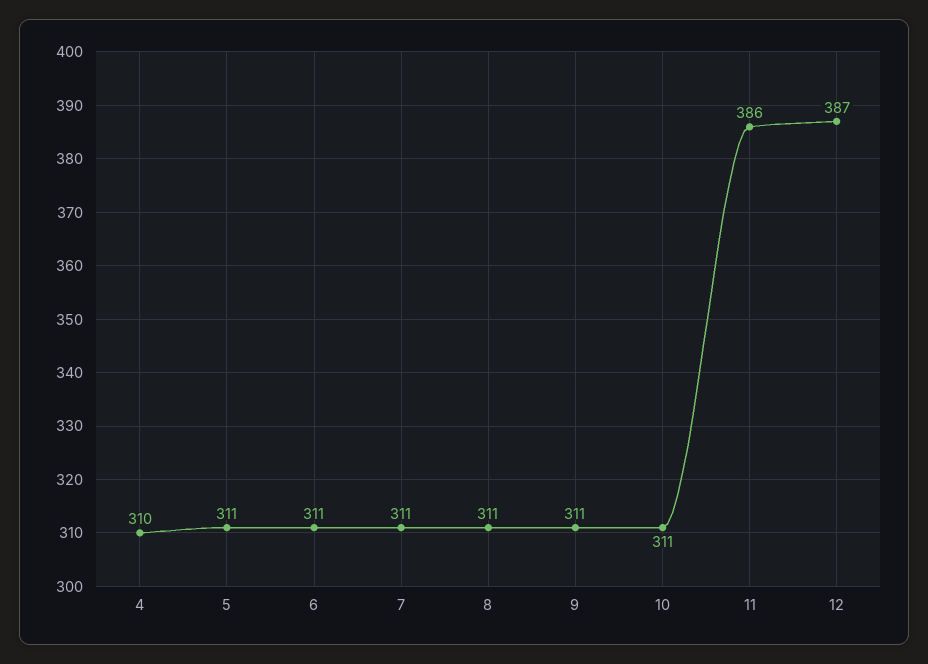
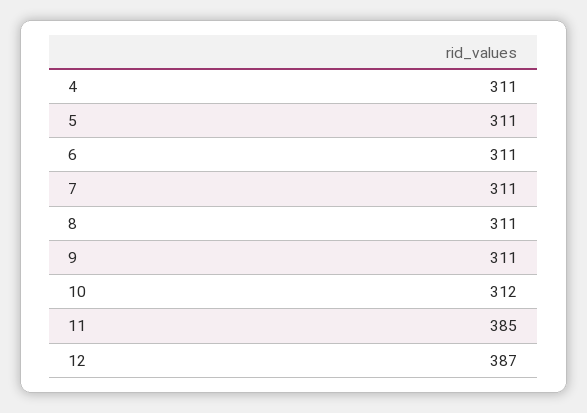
  {
-   "4": 310,
+   "4": 311,
    "5": 311,
    "6": 311,
    "7": 311,
    "8": 311,
    "9": 311,
-   "10": 311,
+   "10": 312,
-   "11": 386,
+   "11": 385,
    "12": 387
  }

